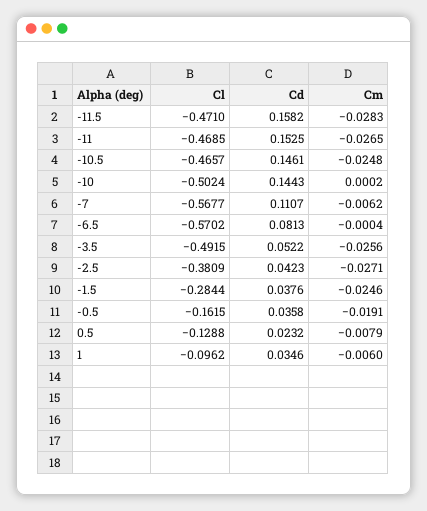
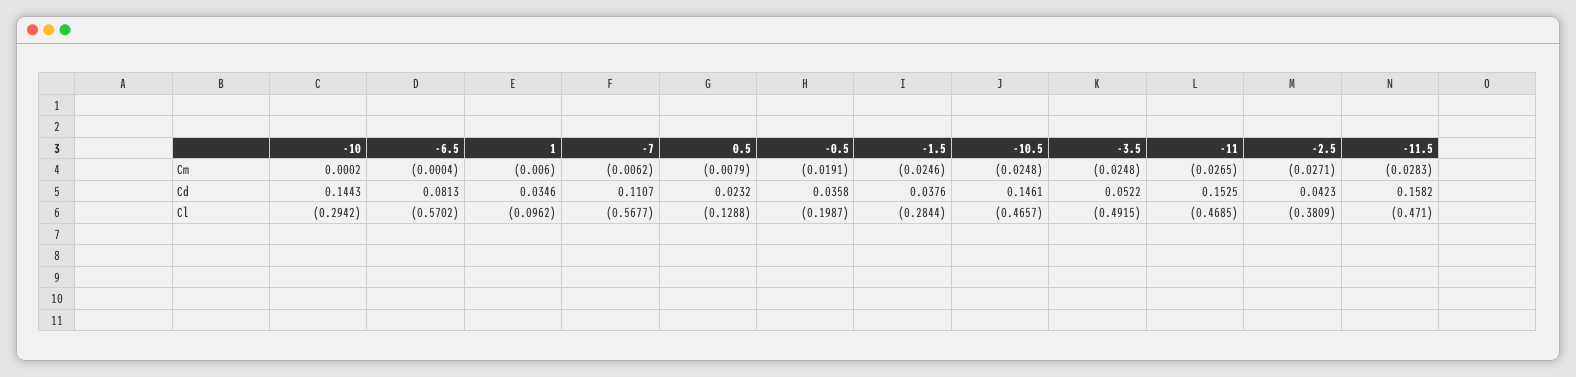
  {
    "Cl": {
      "-11.5": -0.471,
      "-11": -0.4685,
      "-10.5": -0.4657,
-     "-10": -0.5024,
+     "-10": -0.2942,
      "-7": -0.5677,
      "-6.5": -0.5702,
      "-3.5": -0.4915,
      "-2.5": -0.3809,
      "-1.5": -0.2844,
-     "-0.5": -0.1615,
+     "-0.5": -0.1987,
      "0.5": -0.1288,
      "1": -0.0962
    },
    "Cd": {
      "-11.5": 0.1582,
      "-11": 0.1525,
      "-10.5": 0.1461,
      "-10": 0.1443,
      "-7": 0.1107,
      "-6.5": 0.0813,
      "-3.5": 0.0522,
      "-2.5": 0.0423,
      "-1.5": 0.0376,
      "-0.5": 0.0358,
      "0.5": 0.0232,
      "1": 0.0346
    },
    "Cm": {
      "-11.5": -0.0283,
      "-11": -0.0265,
      "-10.5": -0.0248,
      "-10": 0.0002,
      "-7": -0.0062,
      "-6.5": -0.0004,
-     "-3.5": -0.0256,
+     "-3.5": -0.0248,
      "-2.5": -0.0271,
      "-1.5": -0.0246,
      "-0.5": -0.0191,
      "0.5": -0.0079,
      "1": -0.006
    }
  }

